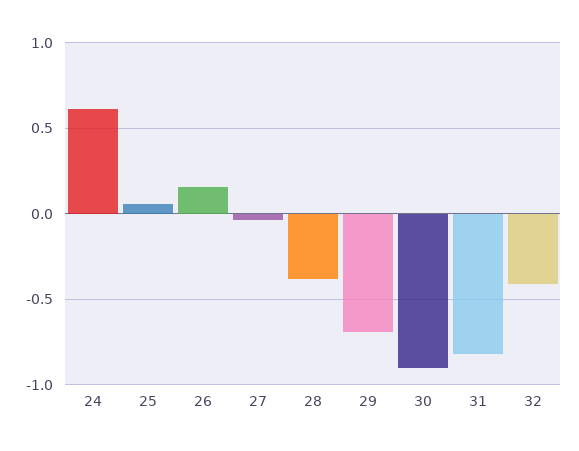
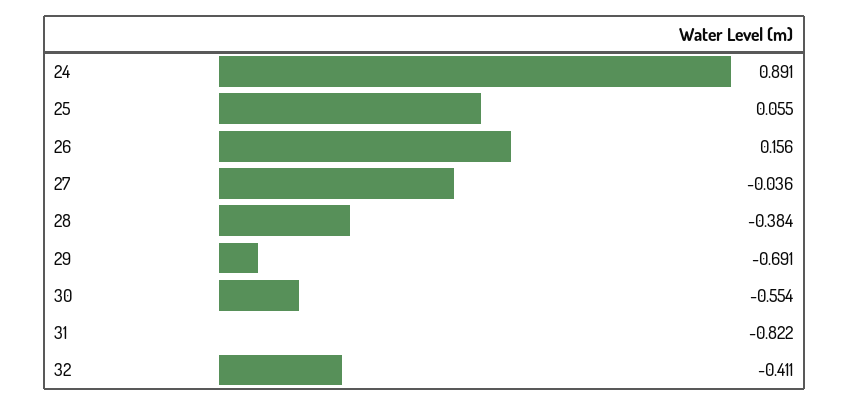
  {
-   "24": 0.6,
+   "24": 0.891,
    "25": 0.055,
    "26": 0.156,
    "27": -0.036,
    "28": -0.384,
    "29": -0.691,
-   "30": -0.9,
+   "30": -0.554,
    "31": -0.822,
    "32": -0.411
  }

